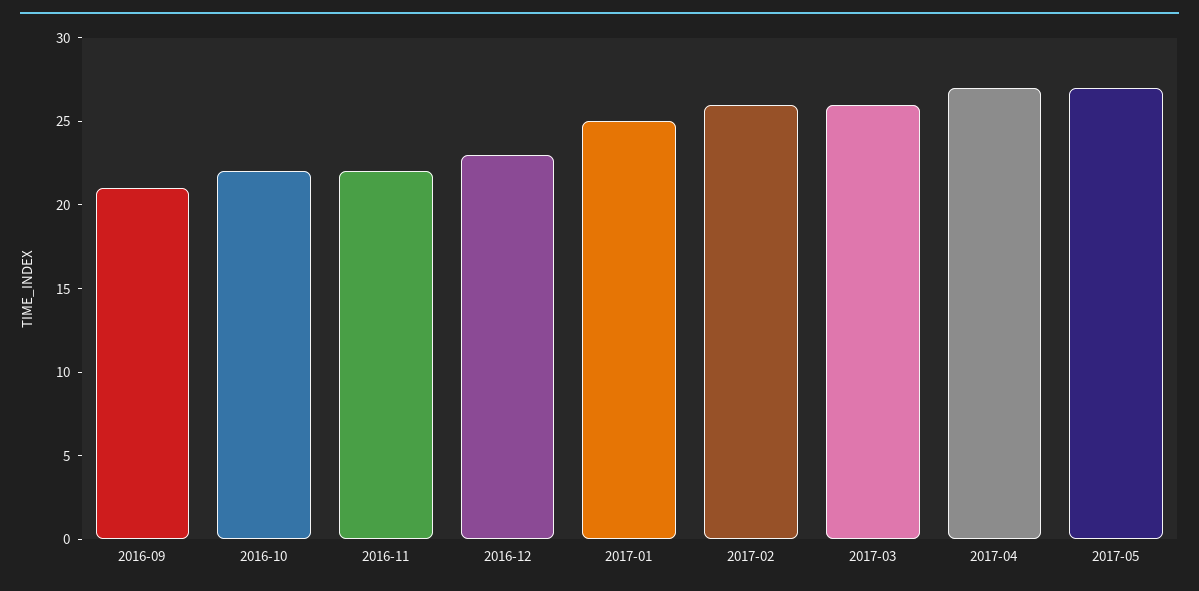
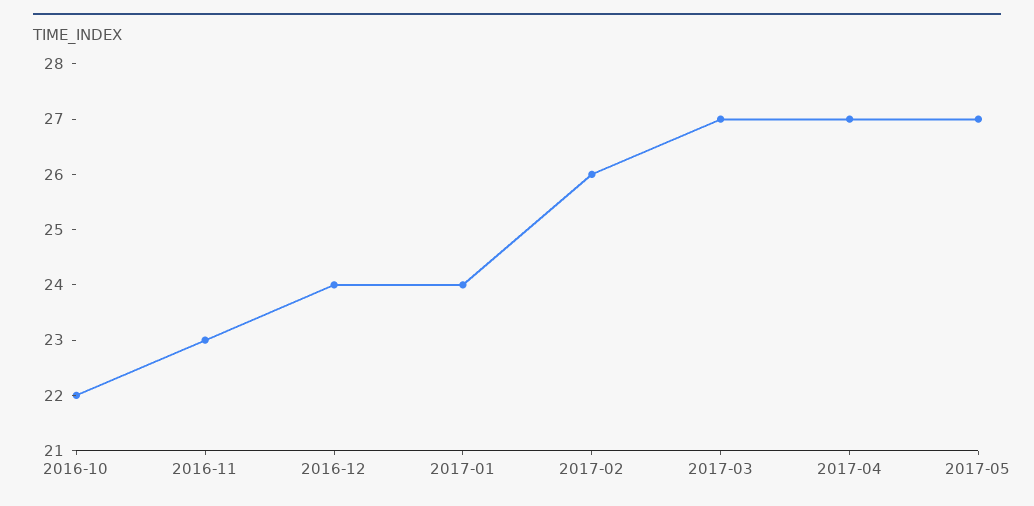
  {
-   "2016-09": 21,
    "2016-10": 22,
-   "2016-11": 22,
+   "2016-11": 23,
-   "2016-12": 23,
+   "2016-12": 24,
-   "2017-01": 25,
+   "2017-01": 24,
    "2017-02": 26,
-   "2017-03": 26,
+   "2017-03": 27,
    "2017-04": 27,
    "2017-05": 27
  }

